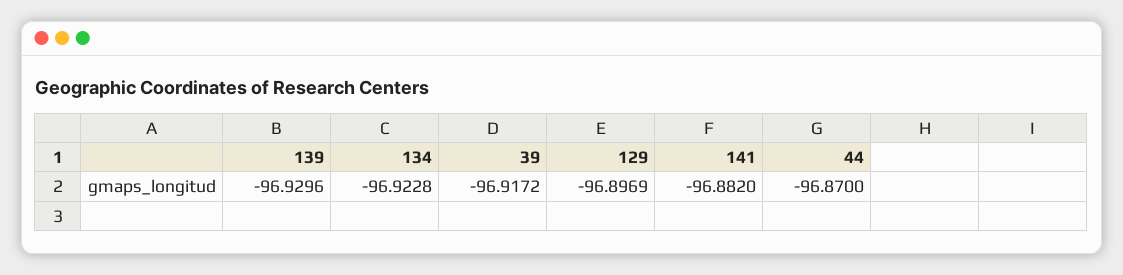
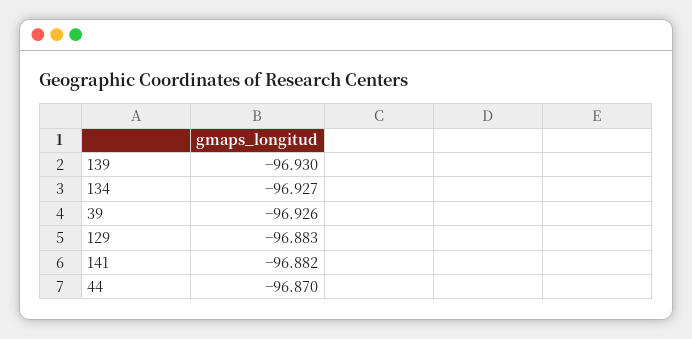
  {
    "139": -96.9296,
-   "134": -96.9228,
+   "134": -96.927,
-   "39": -96.9172,
+   "39": -96.926,
-   "129": -96.8969,
+   "129": -96.883,
    "141": -96.882,
    "44": -96.87
  }

